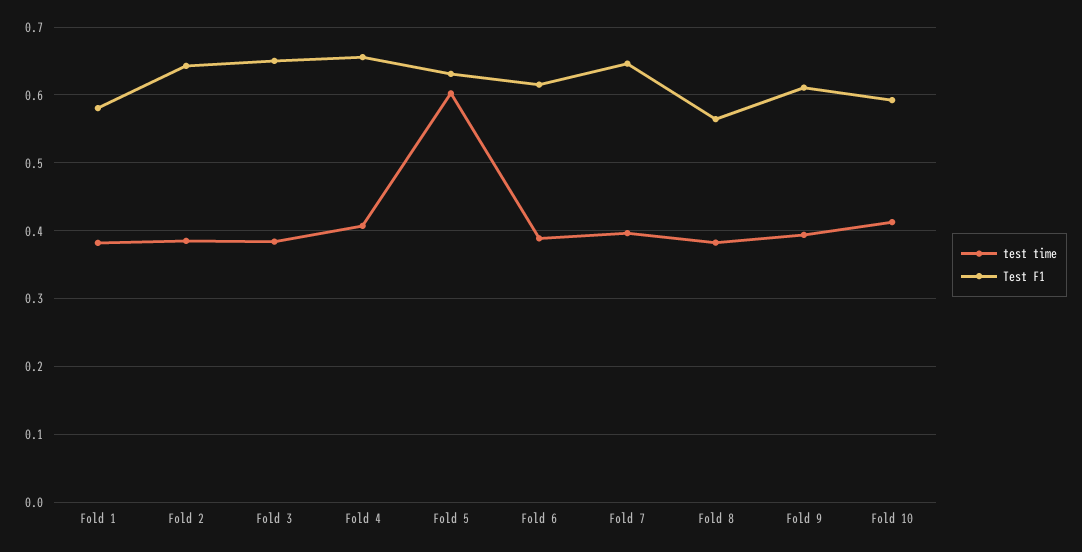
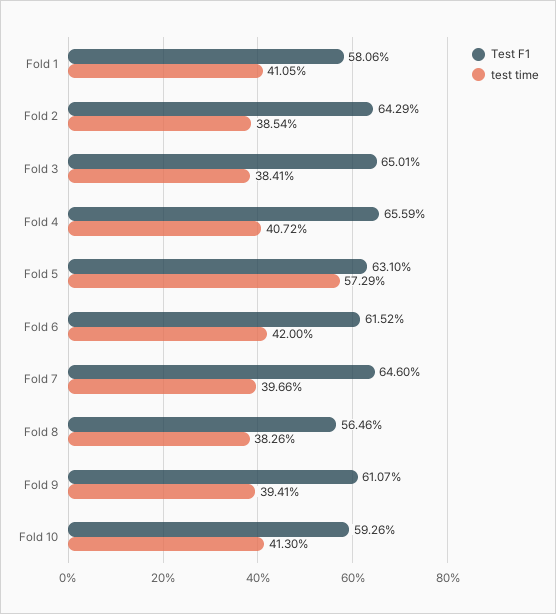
  {
    "test time": {
-     "Fold 1": 0.38,
+     "Fold 1": 0.4105,
      "Fold 2": 0.3854,
      "Fold 3": 0.3841,
      "Fold 4": 0.4072,
-     "Fold 5": 0.6,
+     "Fold 5": 0.5729,
-     "Fold 6": 0.39,
+     "Fold 6": 0.42,
      "Fold 7": 0.3966,
      "Fold 8": 0.3826,
      "Fold 9": 0.3941,
      "Fold 10": 0.413
    },
    "Test F1": {
      "Fold 1": 0.5806,
      "Fold 2": 0.6429,
      "Fold 3": 0.6501,
      "Fold 4": 0.6559,
      "Fold 5": 0.631,
      "Fold 6": 0.6152,
      "Fold 7": 0.646,
      "Fold 8": 0.5646,
      "Fold 9": 0.6107,
      "Fold 10": 0.5926
    }
  }

